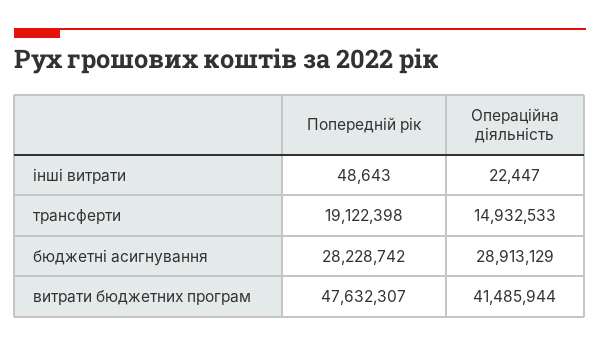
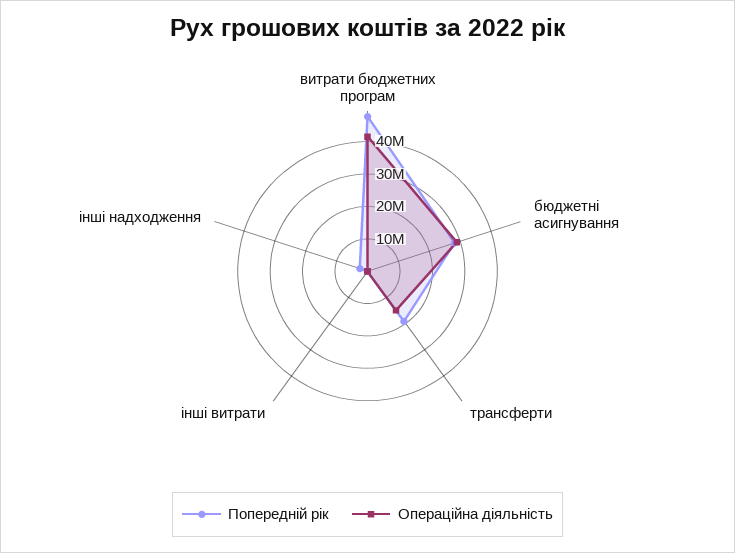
  {
    "Попередній рік": {
      "інші витрати": 48643,
      "трансферти": 19122398,
      "бюджетні асигнування": 28228742,
-     "витрати бюджетних програм": 47632307
+     "витрати бюджетних програм": 47632307,
+     "інші надходження": 2500000
    },
    "Операційна діяльність": {
      "інші витрати": 22447,
      "трансферти": 14932533,
      "бюджетні асигнування": 28913129,
-     "витрати бюджетних програм": 41485944
+     "витрати бюджетних програм": 41485944,
+     "інші надходження": 0
    }
  }

